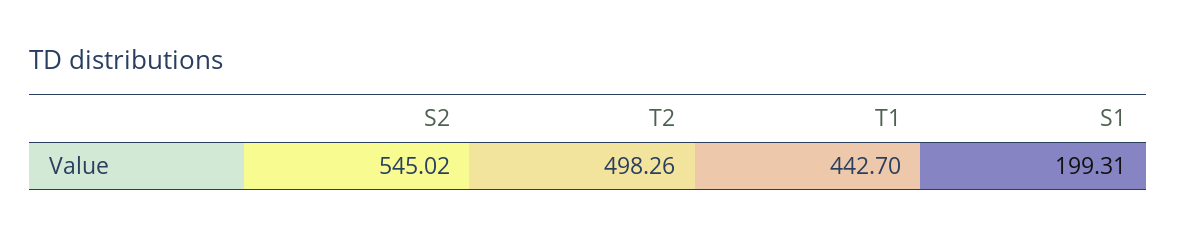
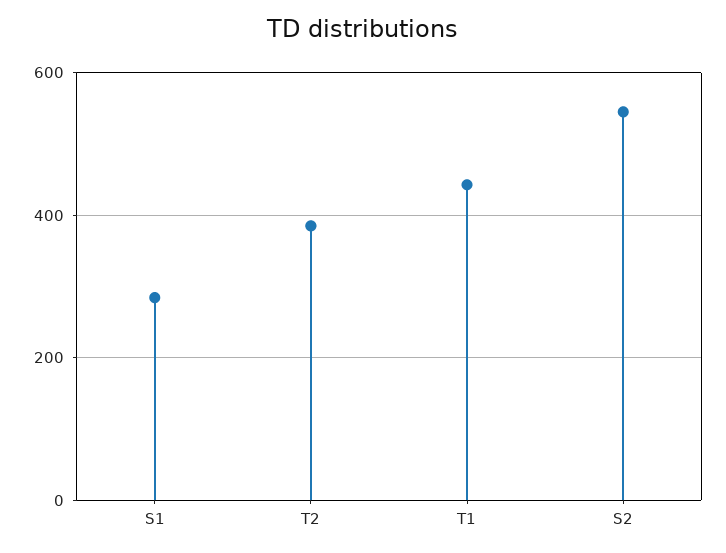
  {
    "S2": 545.02,
-   "T2": 498.26,
+   "T2": 380,
    "T1": 442.7,
-   "S1": 199.31
+   "S1": 280
  }

